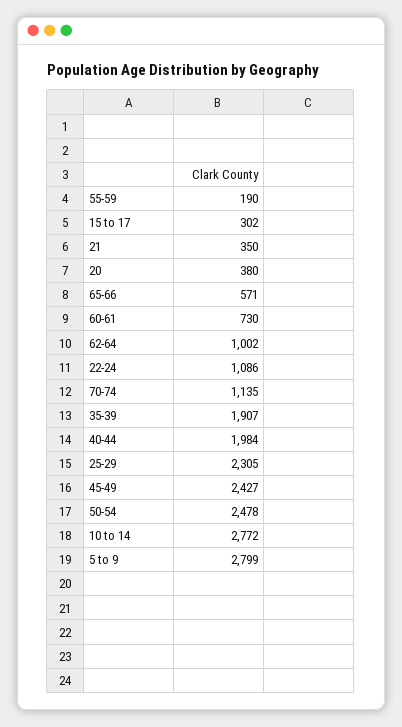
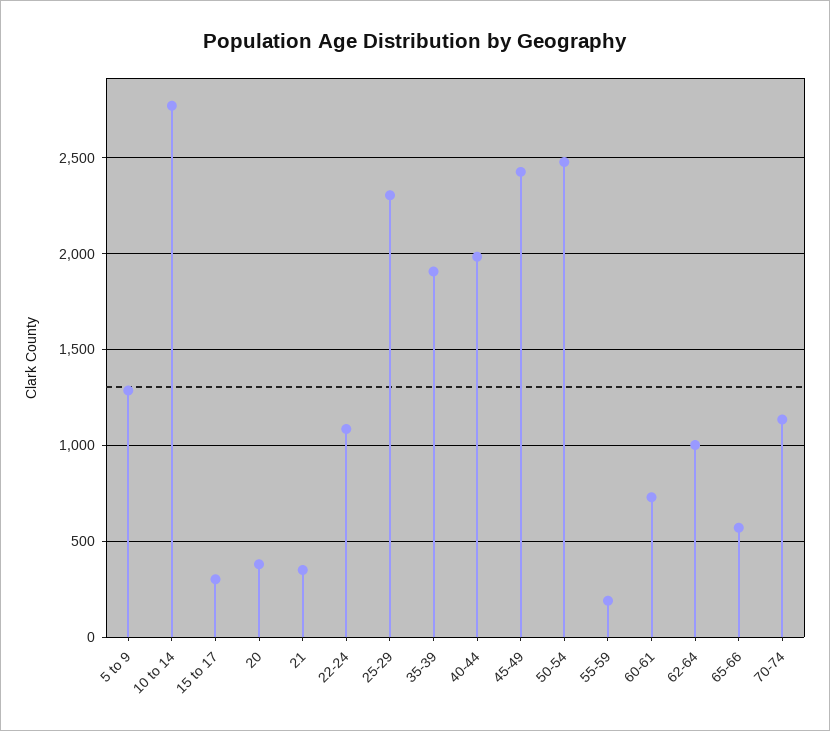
  {
    "55-59": 190,
    "15 to 17": 302,
    "21": 350,
    "20": 380,
    "65-66": 571,
    "60-61": 730,
    "62-64": 1002,
    "22-24": 1086,
    "70-74": 1135,
    "35-39": 1907,
    "40-44": 1984,
    "25-29": 2305,
    "45-49": 2427,
    "50-54": 2478,
    "10 to 14": 2772,
-   "5 to 9": 2799
+   "5 to 9": 1300
  }

